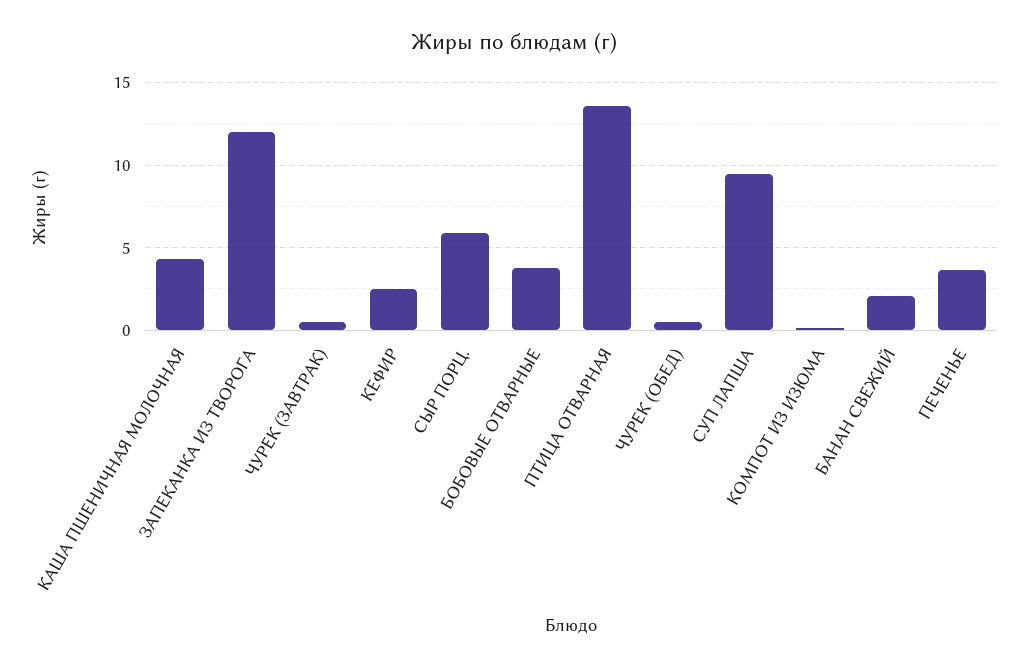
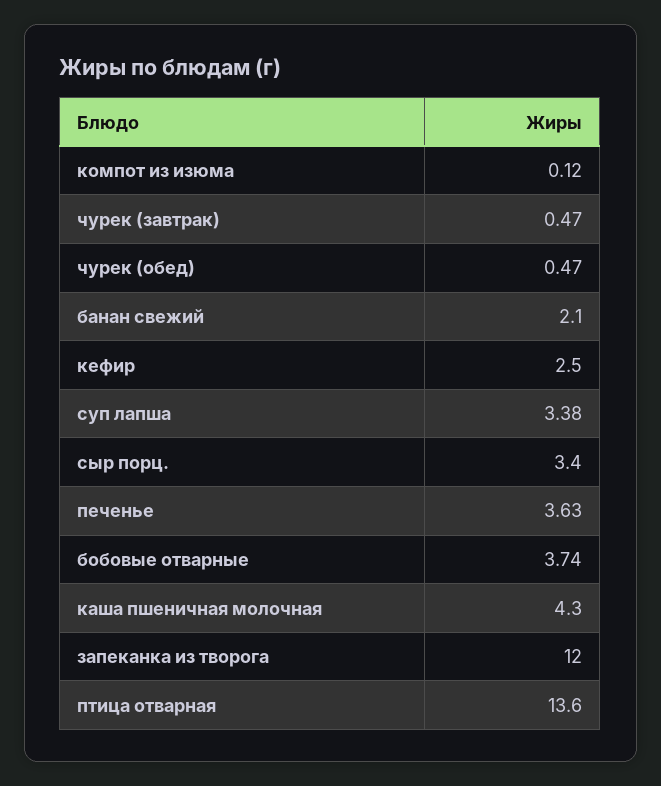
  {
    "КАША ПШЕНИЧНАЯ МОЛОЧНАЯ": 4.3,
    "ЗАПЕКАНКА ИЗ ТВОРОГА": 12,
    "ЧУРЕК (ЗАВТРАК)": 0.47,
    "КЕФИР": 2.5,
-   "СЫР ПОРЦ.": 6,
+   "СЫР ПОРЦ.": 3.4,
    "БОБОВЫЕ ОТВАРНЫЕ": 3.74,
    "ПТИЦА ОТВАРНАЯ": 13.6,
    "ЧУРЕК (ОБЕД)": 0.47,
-   "СУП ЛАПША": 9.5,
+   "СУП ЛАПША": 3.38,
    "КОМПОТ ИЗ ИЗЮМА": 0.12,
    "БАНАН СВЕЖИЙ": 2.1,
    "ПЕЧЕНЬЕ": 3.63
  }

